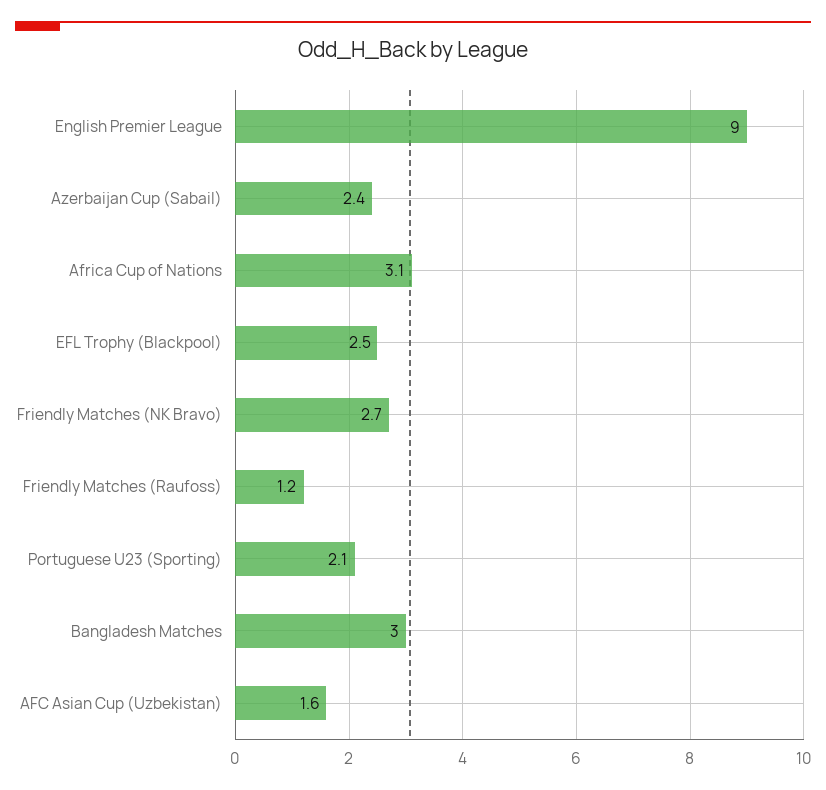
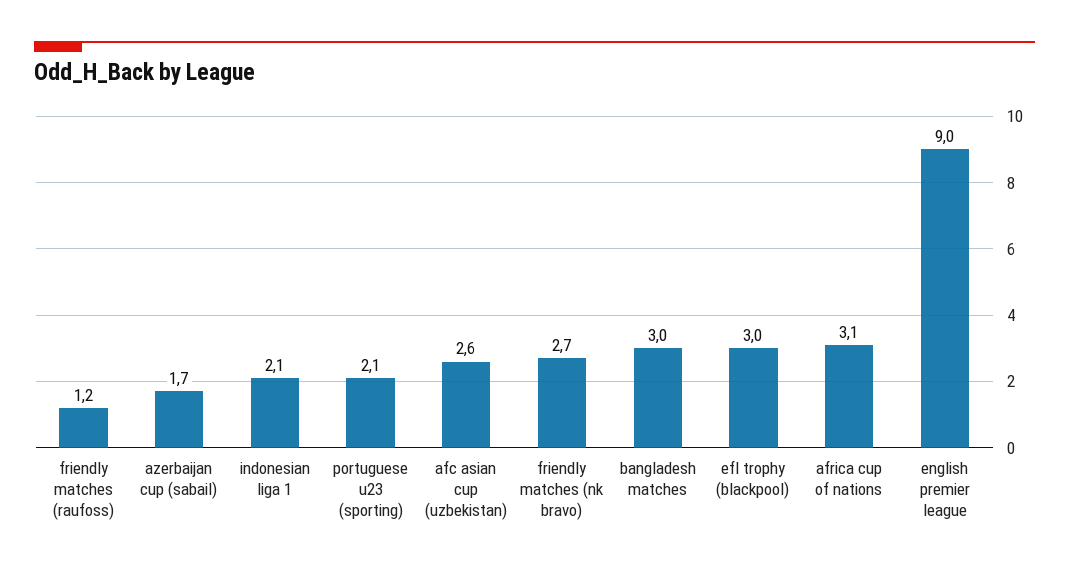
  {
    "English Premier League": 9,
-   "Azerbaijan Cup (Sabail)": 2.4,
+   "Azerbaijan Cup (Sabail)": 1.7,
    "Africa Cup of Nations": 3.1,
-   "EFL Trophy (Blackpool)": 2.5,
+   "EFL Trophy (Blackpool)": 3,
    "Friendly Matches (NK Bravo)": 2.7,
    "Friendly Matches (Raufoss)": 1.2,
    "Portuguese U23 (Sporting)": 2.1,
    "Bangladesh Matches": 3,
-   "AFC Asian Cup (Uzbekistan)": 1.6
+   "AFC Asian Cup (Uzbekistan)": 2.6,
+   "indonesian liga 1": 2.1
  }

